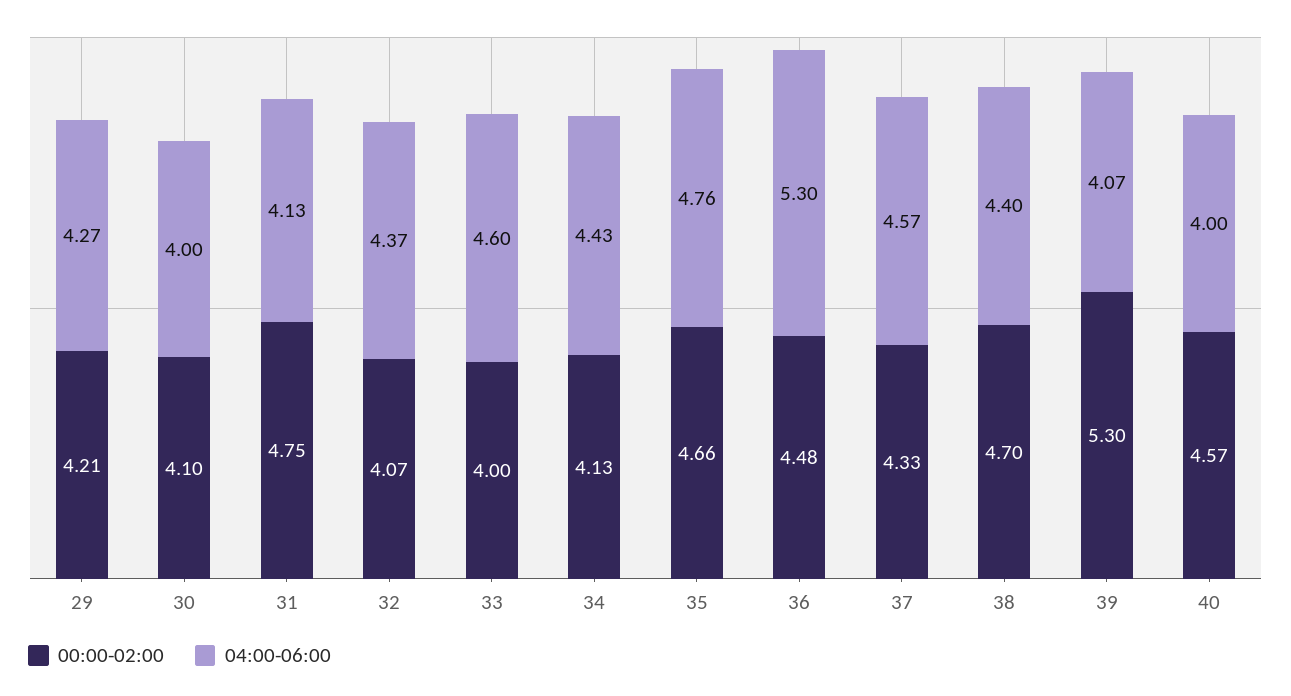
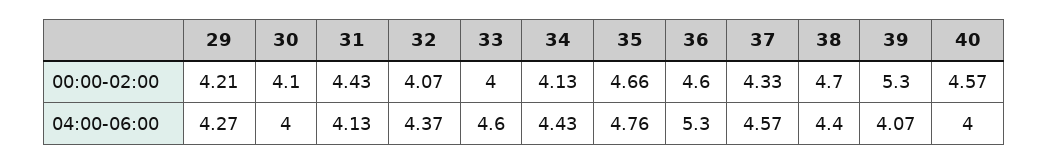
  {
    "00:00-02:00": {
      "29": 4.21,
      "30": 4.1,
-     "31": 4.75,
+     "31": 4.43,
      "32": 4.07,
      "33": 4,
      "34": 4.13,
      "35": 4.66,
-     "36": 4.48,
+     "36": 4.6,
      "37": 4.33,
      "38": 4.7,
      "39": 5.3,
      "40": 4.57
    },
    "04:00-06:00": {
      "29": 4.27,
      "30": 4,
      "31": 4.13,
      "32": 4.37,
      "33": 4.6,
      "34": 4.43,
      "35": 4.76,
      "36": 5.3,
      "37": 4.57,
      "38": 4.4,
      "39": 4.07,
      "40": 4
    }
  }

